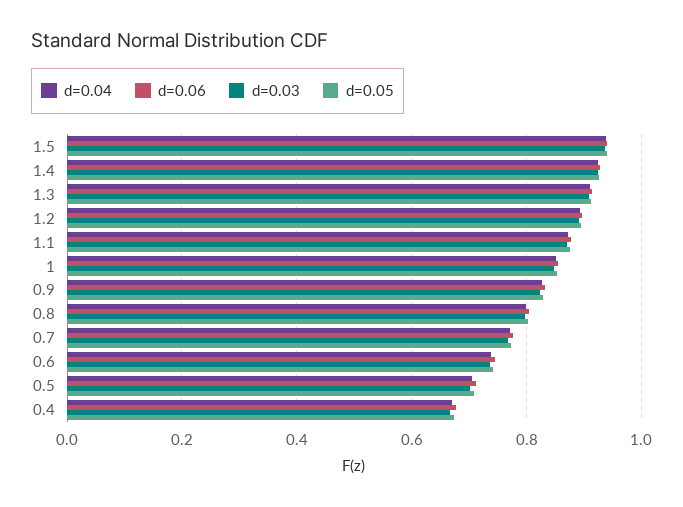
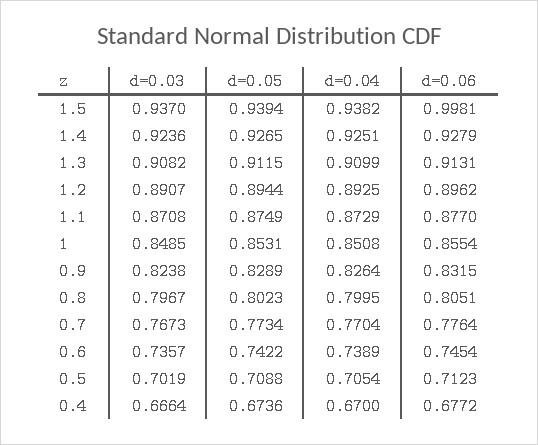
  {
    "d=0.04": {
      "1.5": 0.9382,
      "1.4": 0.9251,
      "1.3": 0.9099,
      "1.2": 0.8925,
      "1.1": 0.8729,
      "1": 0.8508,
      "0.9": 0.8264,
      "0.8": 0.7995,
      "0.7": 0.7704,
      "0.6": 0.7389,
      "0.5": 0.7054,
      "0.4": 0.67
    },
    "d=0.06": {
-     "1.5": 0.94,
+     "1.5": 0.9981,
      "1.4": 0.9279,
      "1.3": 0.9131,
      "1.2": 0.8962,
      "1.1": 0.877,
      "1": 0.8554,
      "0.9": 0.8315,
      "0.8": 0.8051,
      "0.7": 0.7764,
      "0.6": 0.7454,
      "0.5": 0.7123,
      "0.4": 0.6772
    },
    "d=0.03": {
      "1.5": 0.937,
      "1.4": 0.9236,
      "1.3": 0.9082,
      "1.2": 0.8907,
      "1.1": 0.8708,
      "1": 0.8485,
      "0.9": 0.8238,
      "0.8": 0.7967,
      "0.7": 0.7673,
      "0.6": 0.7357,
      "0.5": 0.7019,
      "0.4": 0.6664
    },
    "d=0.05": {
      "1.5": 0.9394,
      "1.4": 0.9265,
      "1.3": 0.9115,
      "1.2": 0.8944,
      "1.1": 0.8749,
      "1": 0.8531,
      "0.9": 0.8289,
      "0.8": 0.8023,
      "0.7": 0.7734,
      "0.6": 0.7422,
      "0.5": 0.7088,
      "0.4": 0.6736
    }
  }

